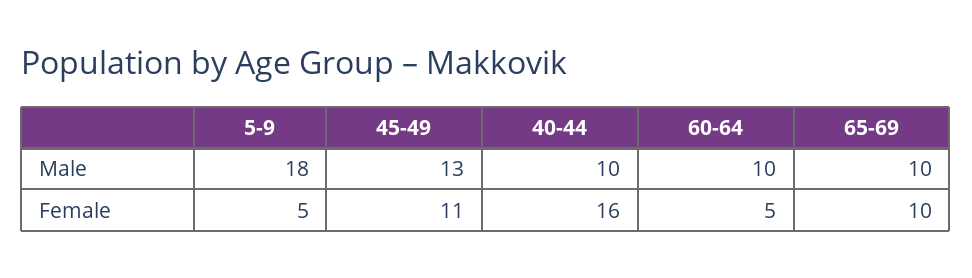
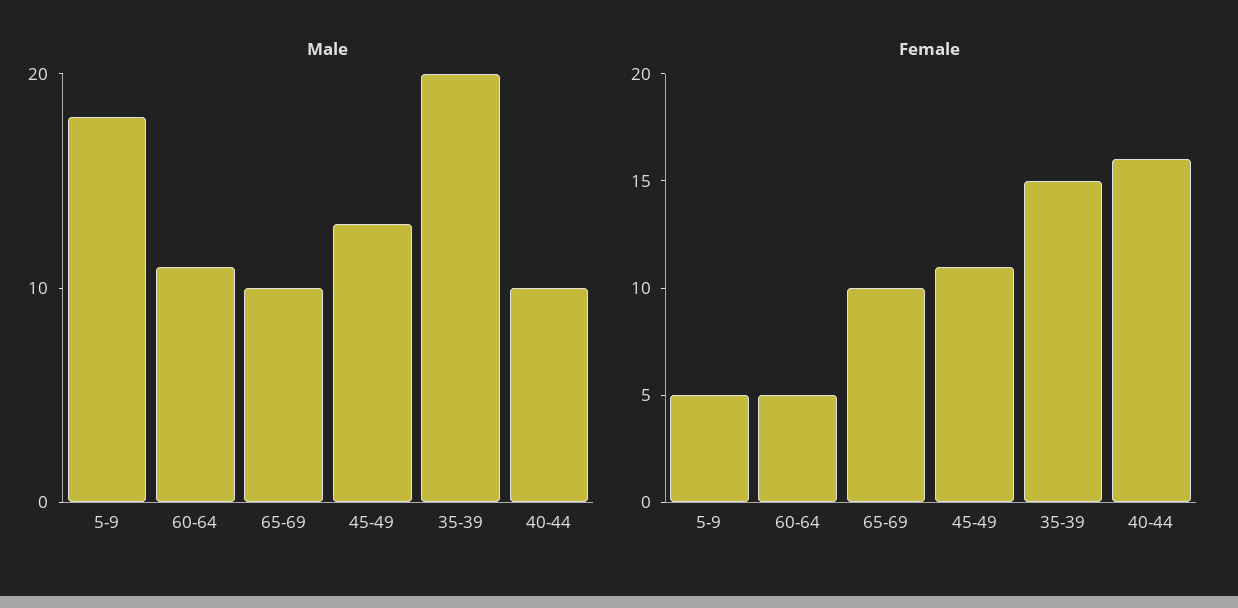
  {
    "Male": {
      "5-9": 18,
      "45-49": 13,
      "40-44": 10,
-     "60-64": 10,
+     "60-64": 11,
-     "65-69": 10
+     "65-69": 10,
+     "35-39": 20
    },
    "Female": {
      "5-9": 5,
      "45-49": 11,
      "40-44": 16,
      "60-64": 5,
-     "65-69": 10
+     "65-69": 10,
+     "35-39": 15
    }
  }

